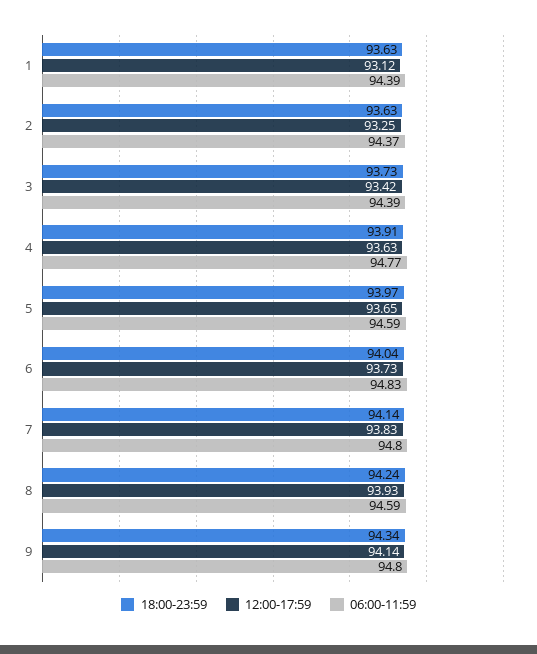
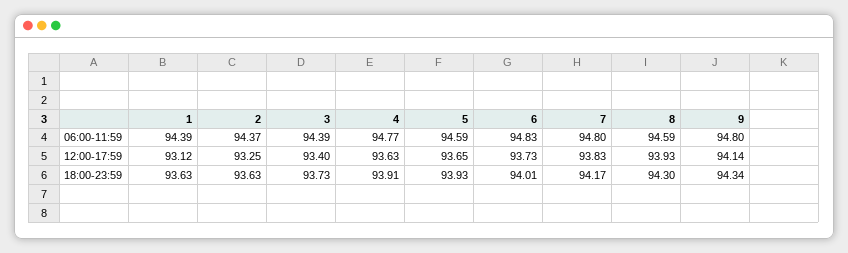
  {
    "18:00-23:59": {
      "1": 93.63,
      "2": 93.63,
      "3": 93.73,
      "4": 93.91,
-     "5": 93.97,
+     "5": 93.93,
-     "6": 94.04,
+     "6": 94.01,
-     "7": 94.14,
+     "7": 94.17,
-     "8": 94.24,
+     "8": 94.3,
      "9": 94.34
    },
    "12:00-17:59": {
      "1": 93.12,
      "2": 93.25,
-     "3": 93.42,
+     "3": 93.4,
      "4": 93.63,
      "5": 93.65,
      "6": 93.73,
      "7": 93.83,
      "8": 93.93,
      "9": 94.14
    },
    "06:00-11:59": {
      "1": 94.39,
      "2": 94.37,
      "3": 94.39,
      "4": 94.77,
      "5": 94.59,
      "6": 94.83,
      "7": 94.8,
      "8": 94.59,
      "9": 94.8
    }
  }

